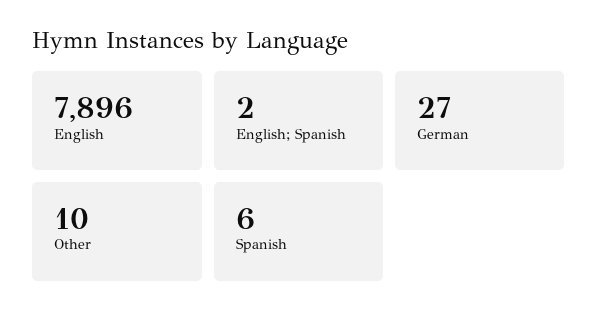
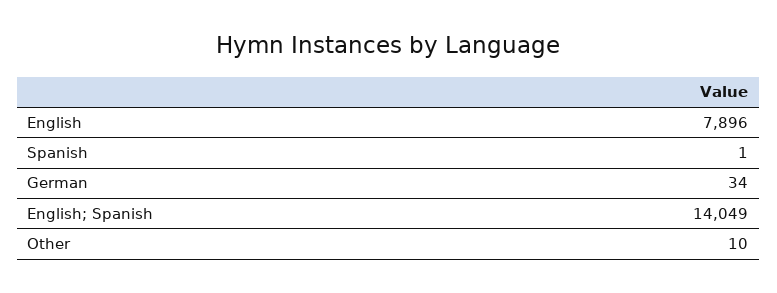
  {
    "English": 7896,
-   "English; Spanish": 2,
+   "English; Spanish": 14049,
-   "German": 27,
+   "German": 34,
    "Other": 10,
-   "Spanish": 6
+   "Spanish": 1
  }

